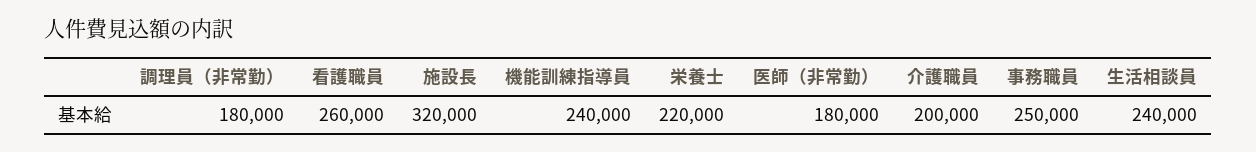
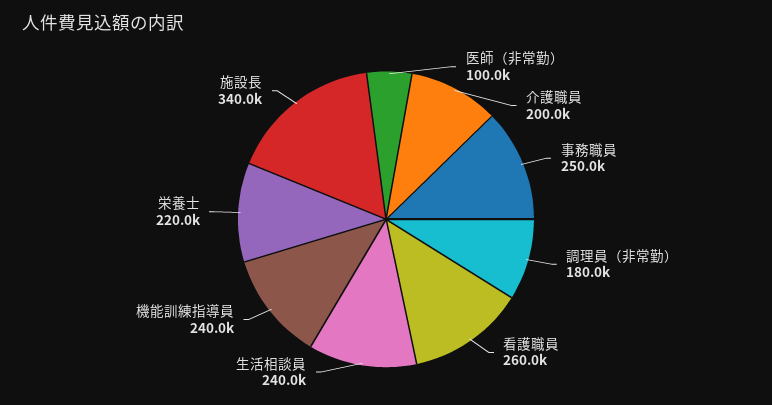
  {
    "調理員（非常勤）": 180000,
    "看護職員": 260000,
-   "施設長": 320000,
+   "施設長": 340000,
    "機能訓練指導員": 240000,
    "栄養士": 220000,
-   "医師（非常勤）": 180000,
+   "医師（非常勤）": 100000,
    "介護職員": 200000,
    "事務職員": 250000,
    "生活相談員": 240000
  }

